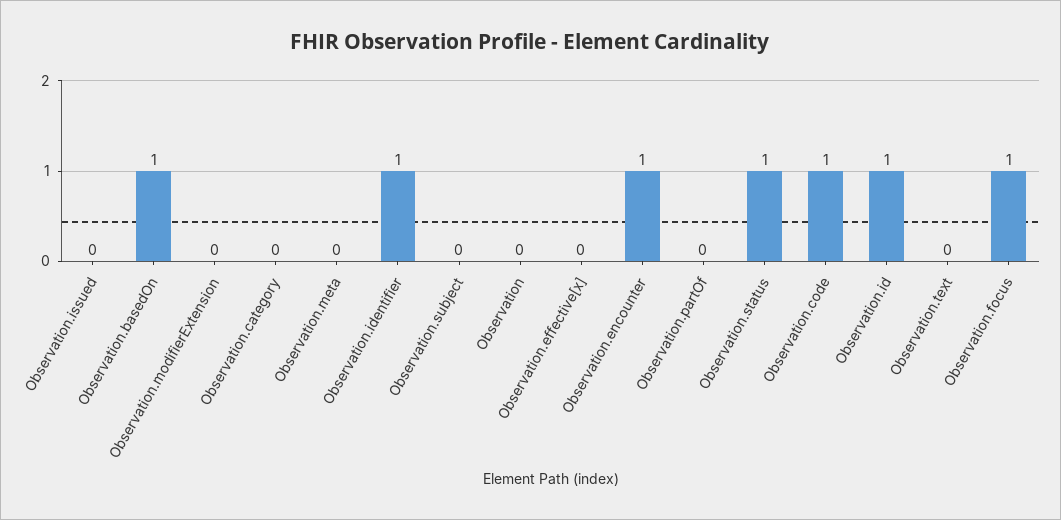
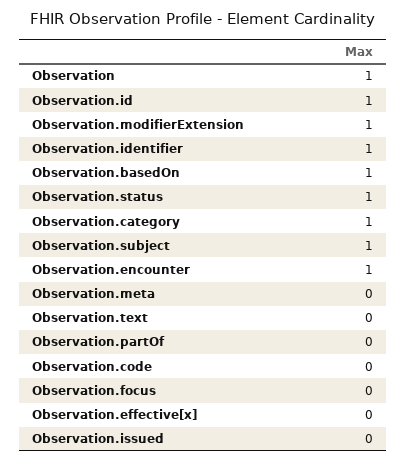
  {
    "Observation.issued": 0,
    "Observation.basedOn": 1,
-   "Observation.modifierExtension": 0,
+   "Observation.modifierExtension": 1,
-   "Observation.category": 0,
+   "Observation.category": 1,
    "Observation.meta": 0,
    "Observation.identifier": 1,
-   "Observation.subject": 0,
+   "Observation.subject": 1,
-   "Observation": 0,
+   "Observation": 1,
    "Observation.effective[x]": 0,
    "Observation.encounter": 1,
    "Observation.partOf": 0,
    "Observation.status": 1,
-   "Observation.code": 1,
+   "Observation.code": 0,
    "Observation.id": 1,
    "Observation.text": 0,
-   "Observation.focus": 1
+   "Observation.focus": 0
  }

